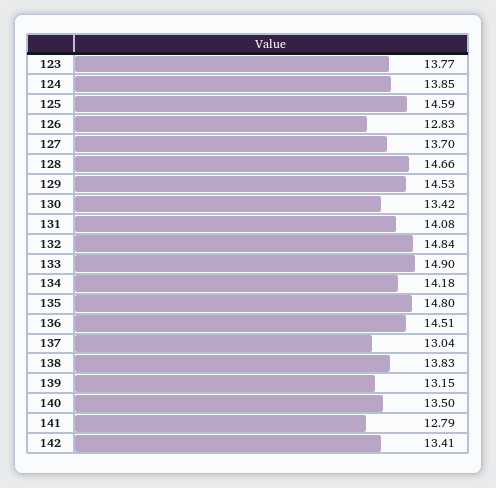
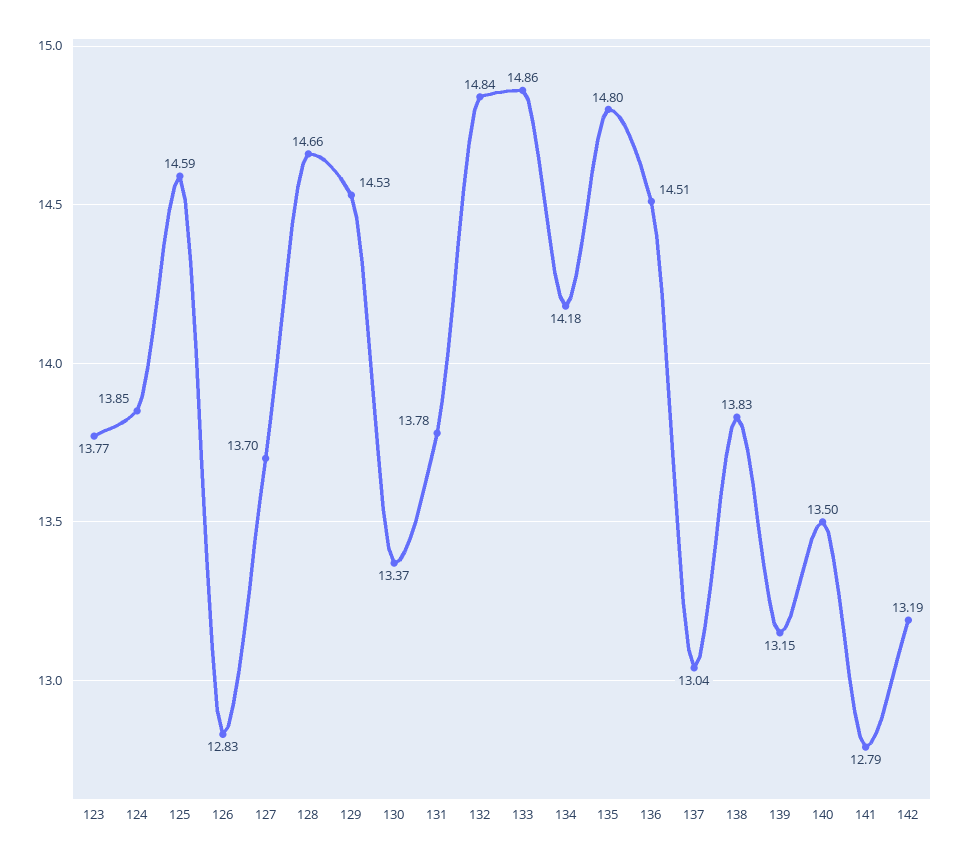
  {
    "123": 13.77,
    "124": 13.85,
    "125": 14.59,
    "126": 12.83,
    "127": 13.7,
    "128": 14.66,
    "129": 14.53,
-   "130": 13.42,
+   "130": 13.37,
-   "131": 14.08,
+   "131": 13.78,
    "132": 14.84,
-   "133": 14.9,
+   "133": 14.86,
    "134": 14.18,
    "135": 14.8,
    "136": 14.51,
    "137": 13.04,
    "138": 13.83,
    "139": 13.15,
    "140": 13.5,
    "141": 12.79,
-   "142": 13.41
+   "142": 13.19
  }

